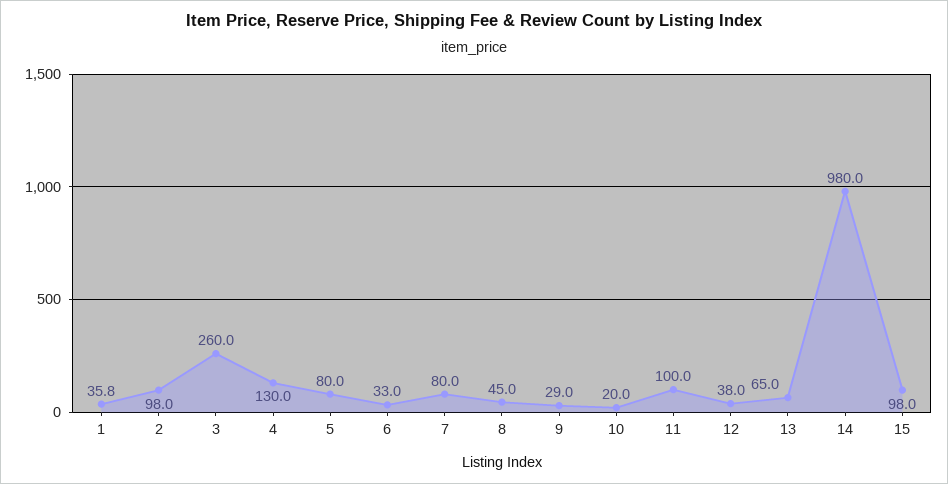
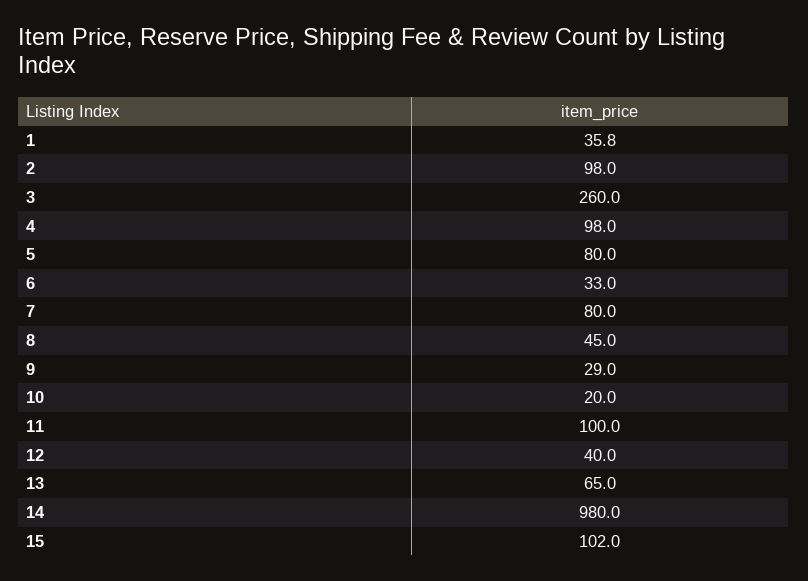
  {
    "1": 35.8,
    "2": 98,
    "3": 260,
-   "4": 130,
+   "4": 98,
    "5": 80,
    "6": 33,
    "7": 80,
    "8": 45,
    "9": 29,
    "10": 20,
    "11": 100,
-   "12": 38,
+   "12": 40,
    "13": 65,
    "14": 980,
-   "15": 98
+   "15": 102
  }

